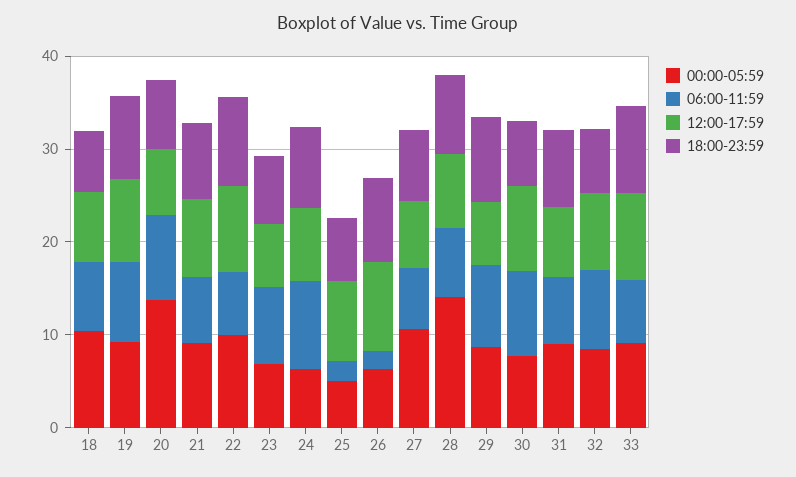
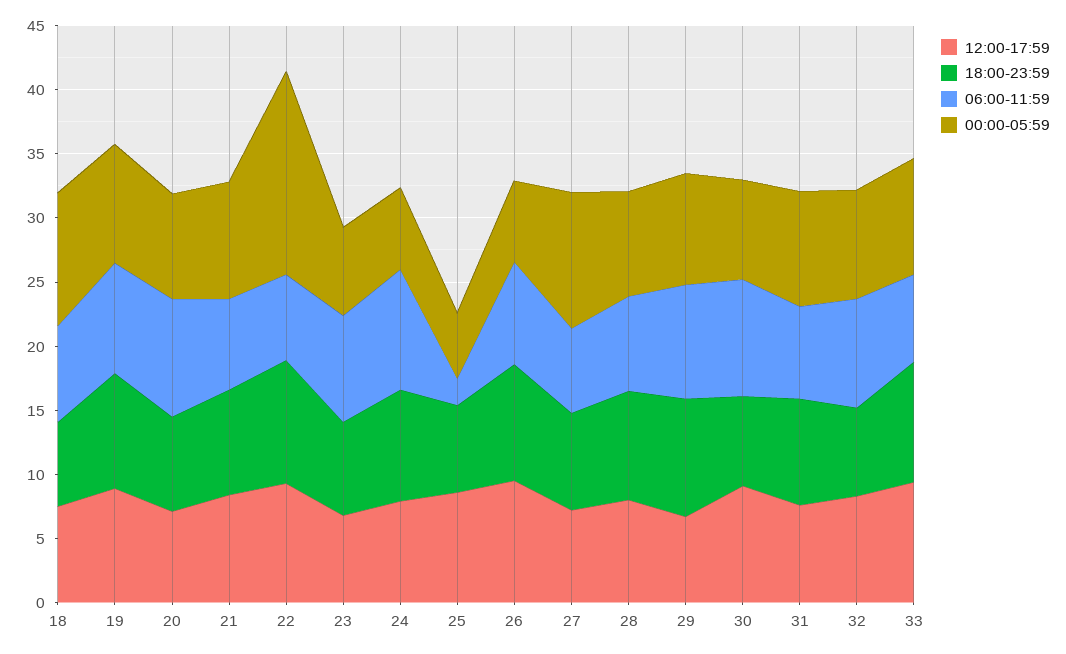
  {
    "00:00-05:59": {
      "18": 10,
      "19": 9,
-     "20": 14,
+     "20": 8,
      "21": 9,
-     "22": 10,
+     "22": 16,
      "23": 7,
      "24": 6,
      "25": 5,
      "26": 6,
      "27": 11,
-     "28": 14,
+     "28": 8,
      "29": 9,
      "30": 8,
      "31": 9,
      "32": 9,
      "33": 9
    },
    "06:00-11:59": {
      "18": 8,
      "19": 9,
      "20": 9,
      "21": 7,
      "22": 7,
      "23": 8,
      "24": 9,
      "25": 2,
-     "26": 2,
+     "26": 8,
      "27": 7,
      "28": 7,
      "29": 9,
      "30": 9,
      "31": 7,
      "32": 9,
      "33": 7
    },
    "12:00-17:59": {
      "18": 8,
      "19": 9,
      "20": 7,
      "21": 8,
      "22": 9,
      "23": 7,
      "24": 8,
      "25": 9,
      "26": 10,
      "27": 7,
      "28": 8,
      "29": 7,
      "30": 9,
      "31": 8,
      "32": 8,
      "33": 9
    },
    "18:00-23:59": {
      "18": 7,
      "19": 9,
      "20": 7,
      "21": 8,
      "22": 10,
      "23": 7,
      "24": 9,
      "25": 7,
      "26": 9,
      "27": 8,
      "28": 9,
      "29": 9,
      "30": 7,
      "31": 8,
      "32": 7,
      "33": 9
    }
  }

